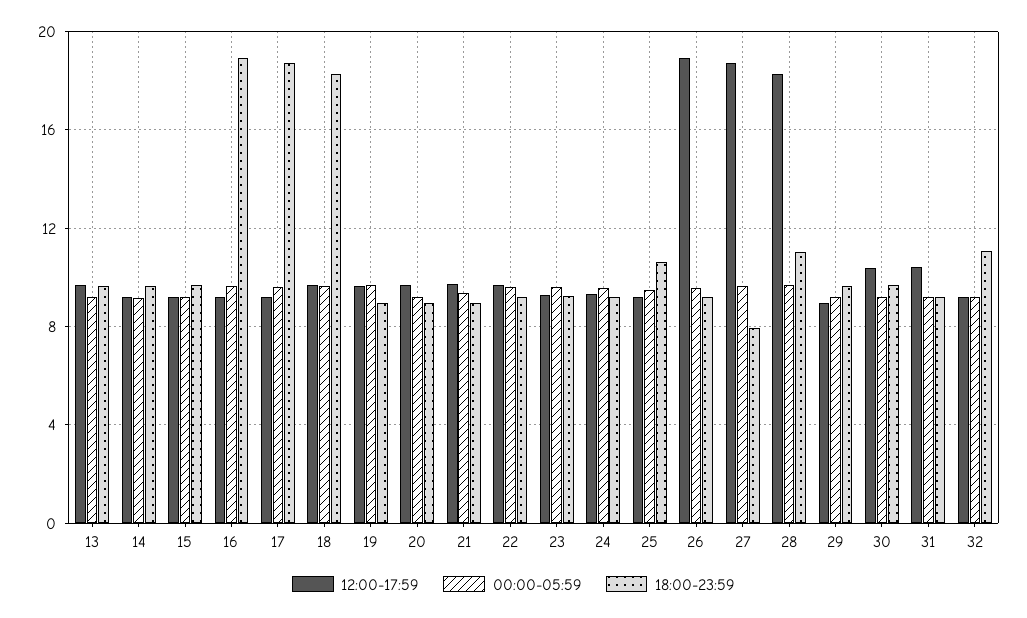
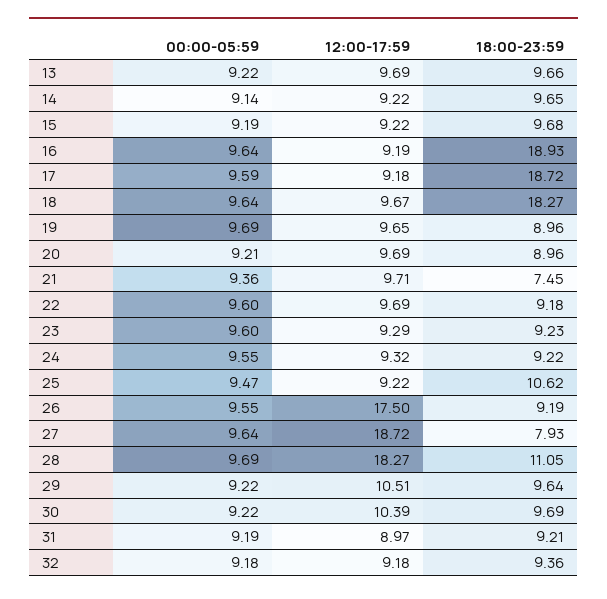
  {
    "12:00-17:59": {
      "13": 9.69,
      "14": 9.22,
      "15": 9.22,
      "16": 9.19,
      "17": 9.18,
      "18": 9.67,
      "19": 9.65,
      "20": 9.69,
      "21": 9.71,
      "22": 9.69,
      "23": 9.29,
      "24": 9.32,
      "25": 9.22,
-     "26": 19,
+     "26": 17.5,
      "27": 18.72,
      "28": 18.27,
-     "29": 9,
+     "29": 10.51,
      "30": 10.39,
-     "31": 10.5,
+     "31": 8.97,
      "32": 9.18
    },
    "00:00-05:59": {
      "13": 9.22,
      "14": 9.14,
      "15": 9.19,
      "16": 9.64,
      "17": 9.59,
      "18": 9.64,
      "19": 9.69,
      "20": 9.21,
      "21": 9.36,
      "22": 9.6,
      "23": 9.6,
      "24": 9.55,
      "25": 9.47,
      "26": 9.55,
      "27": 9.64,
      "28": 9.69,
      "29": 9.22,
      "30": 9.22,
      "31": 9.19,
      "32": 9.18
    },
    "18:00-23:59": {
      "13": 9.66,
      "14": 9.65,
      "15": 9.68,
      "16": 18.93,
      "17": 18.72,
      "18": 18.27,
      "19": 8.96,
      "20": 8.96,
-     "21": 9,
+     "21": 7.45,
      "22": 9.18,
      "23": 9.23,
      "24": 9.22,
      "25": 10.62,
      "26": 9.19,
      "27": 7.93,
      "28": 11.05,
      "29": 9.64,
      "30": 9.69,
      "31": 9.21,
-     "32": 11
+     "32": 9.36
    }
  }

